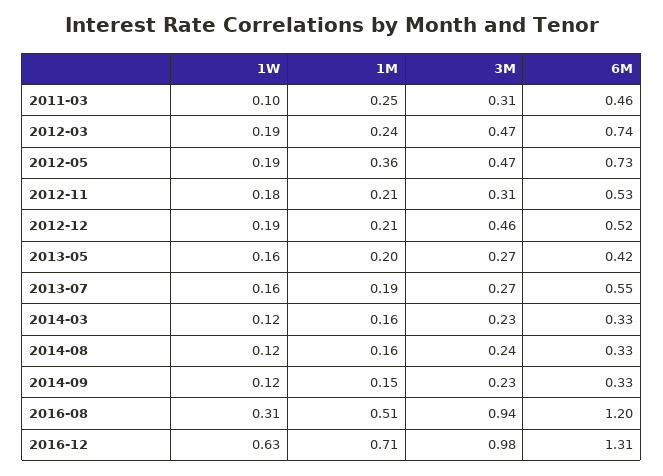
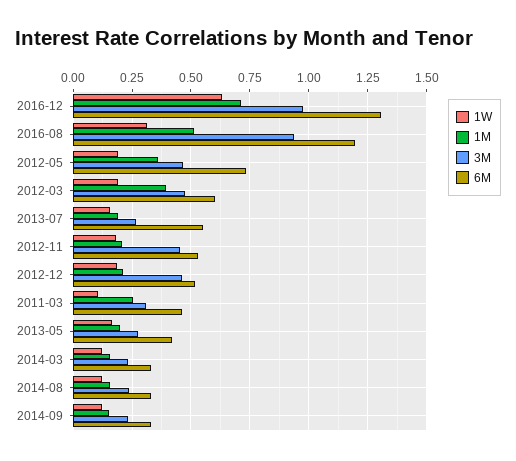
  {
    "1W": {
      "2011-03": 0.1,
      "2012-03": 0.19,
      "2012-05": 0.19,
      "2012-11": 0.18,
      "2012-12": 0.19,
      "2013-05": 0.16,
      "2013-07": 0.16,
      "2014-03": 0.12,
      "2014-08": 0.12,
      "2014-09": 0.12,
      "2016-08": 0.31,
      "2016-12": 0.63
    },
    "1M": {
      "2011-03": 0.25,
-     "2012-03": 0.24,
+     "2012-03": 0.4,
      "2012-05": 0.36,
      "2012-11": 0.21,
      "2012-12": 0.21,
      "2013-05": 0.2,
      "2013-07": 0.19,
      "2014-03": 0.16,
      "2014-08": 0.16,
      "2014-09": 0.15,
      "2016-08": 0.51,
      "2016-12": 0.71
    },
    "3M": {
      "2011-03": 0.31,
      "2012-03": 0.47,
      "2012-05": 0.47,
-     "2012-11": 0.31,
+     "2012-11": 0.45,
      "2012-12": 0.46,
      "2013-05": 0.27,
      "2013-07": 0.27,
      "2014-03": 0.23,
      "2014-08": 0.24,
      "2014-09": 0.23,
      "2016-08": 0.94,
      "2016-12": 0.98
    },
    "6M": {
      "2011-03": 0.46,
-     "2012-03": 0.74,
+     "2012-03": 0.6,
      "2012-05": 0.73,
      "2012-11": 0.53,
      "2012-12": 0.52,
      "2013-05": 0.42,
      "2013-07": 0.55,
      "2014-03": 0.33,
      "2014-08": 0.33,
      "2014-09": 0.33,
      "2016-08": 1.2,
      "2016-12": 1.31
    }
  }

